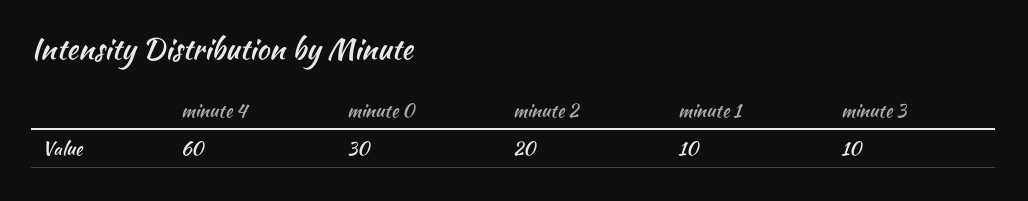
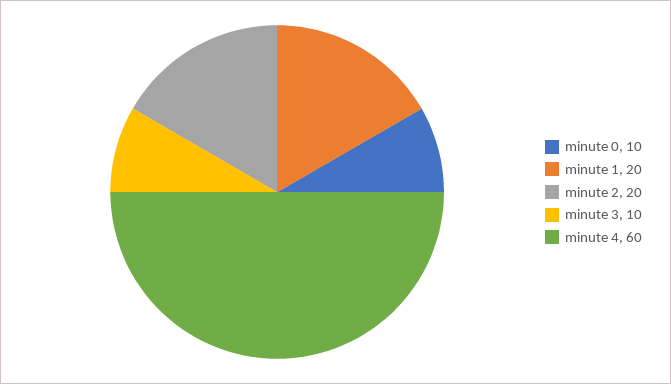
  {
    "minute 4": 60,
-   "minute 0": 30,
+   "minute 0": 10,
    "minute 2": 20,
-   "minute 1": 10,
+   "minute 1": 20,
    "minute 3": 10
  }

